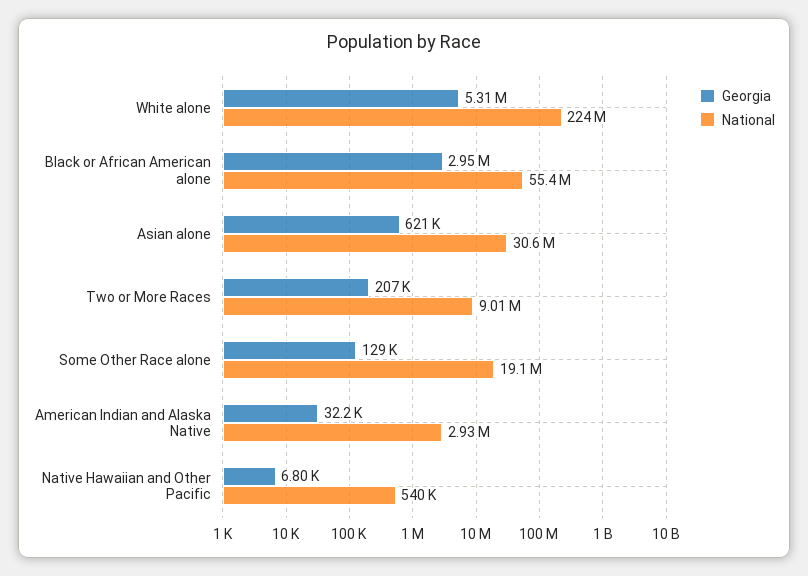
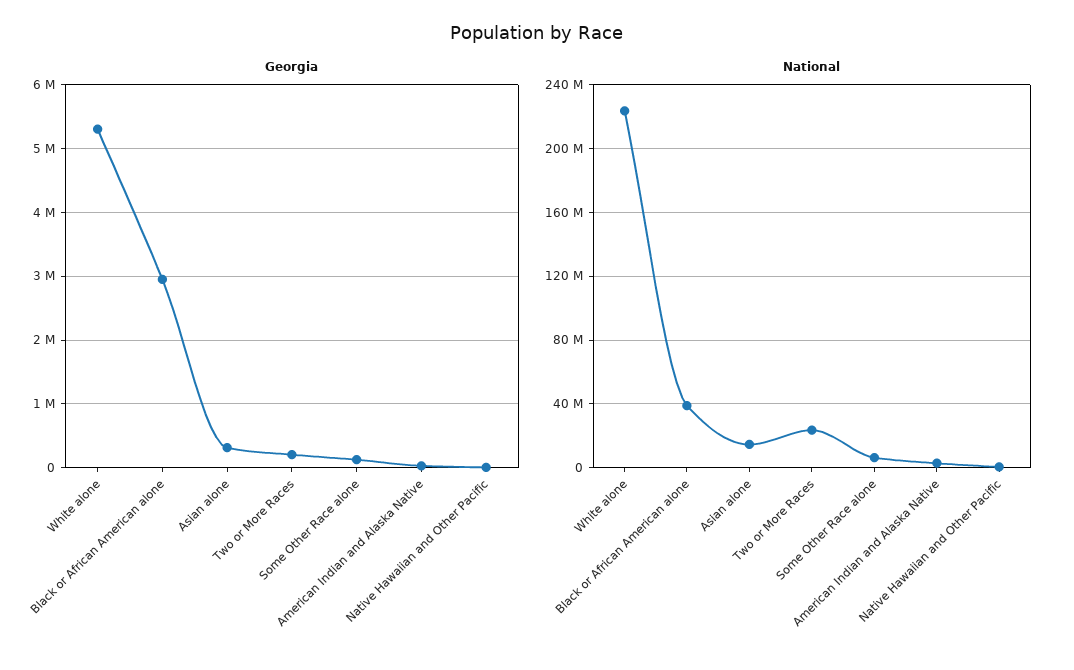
  {
    "Georgia": {
      "White alone": 5310000,
      "Black or African American alone": 2950000,
-     "Asian alone": 621000,
+     "Asian alone": 300000,
      "Two or More Races": 207000,
      "Some Other Race alone": 129000,
      "American Indian and Alaska Native": 32200,
      "Native Hawaiian and Other Pacific": 6800
    },
    "National": {
      "White alone": 224000000,
-     "Black or African American alone": 55400000,
+     "Black or African American alone": 40000000,
-     "Asian alone": 30600000,
+     "Asian alone": 15000000,
-     "Two or More Races": 9010000,
+     "Two or More Races": 25000000,
-     "Some Other Race alone": 19100000,
+     "Some Other Race alone": 5000000,
      "American Indian and Alaska Native": 2930000,
      "Native Hawaiian and Other Pacific": 540000
    }
  }

